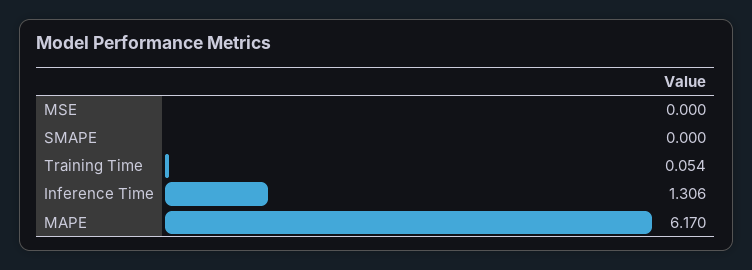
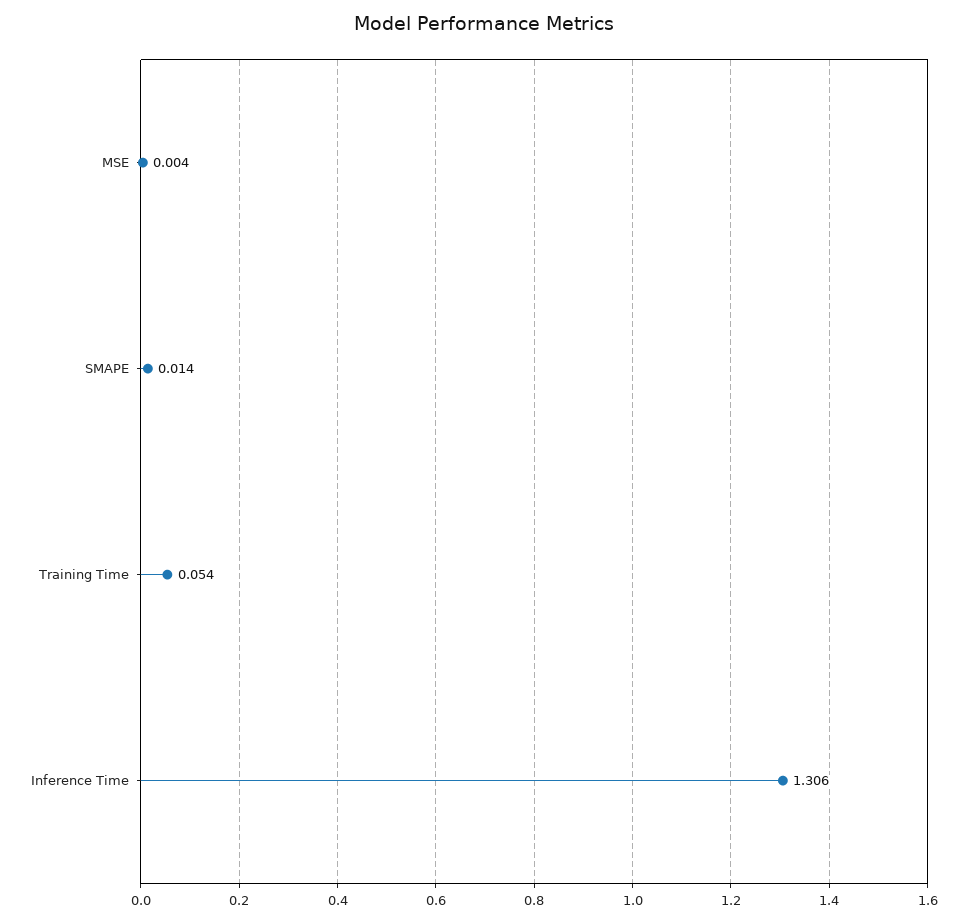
  {
-   "MSE": 0,
+   "MSE": 0.004,
-   "SMAPE": 0,
+   "SMAPE": 0.014,
    "Training Time": 0.054,
-   "Inference Time": 1.306,
+   "Inference Time": 1.306
-   "MAPE": 6.17
  }

